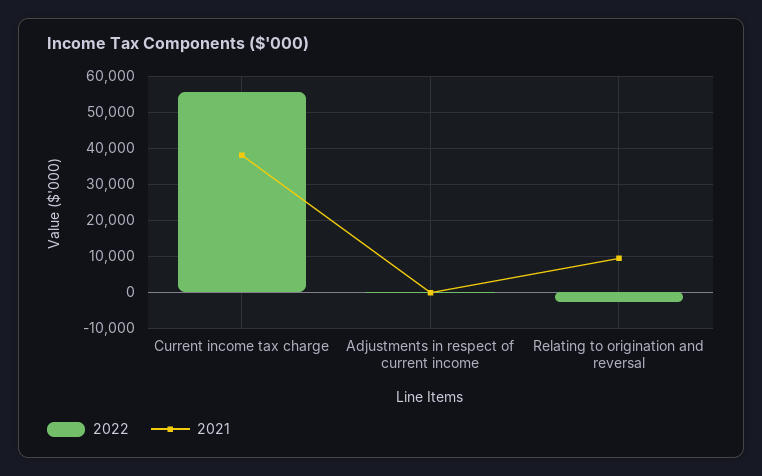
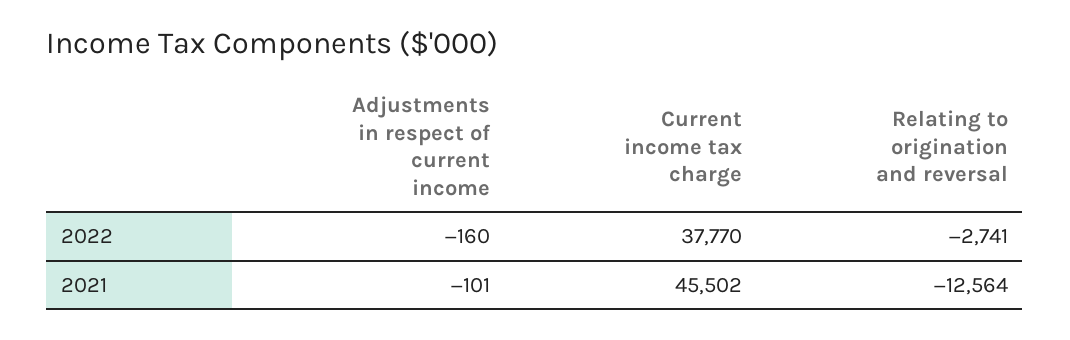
  {
    "2022": {
-     "Current income tax charge": 56000,
+     "Current income tax charge": 37770,
      "Adjustments in respect of current income": -160,
      "Relating to origination and reversal": -2741
    },
    "2021": {
-     "Current income tax charge": 38000,
+     "Current income tax charge": 45502,
      "Adjustments in respect of current income": -101,
-     "Relating to origination and reversal": 10000
+     "Relating to origination and reversal": -12564
    }
  }

